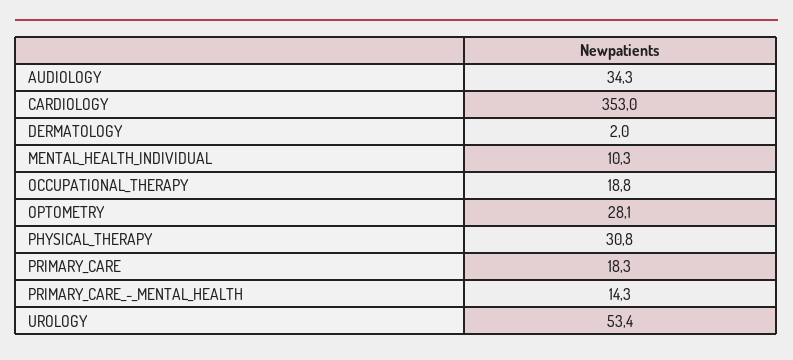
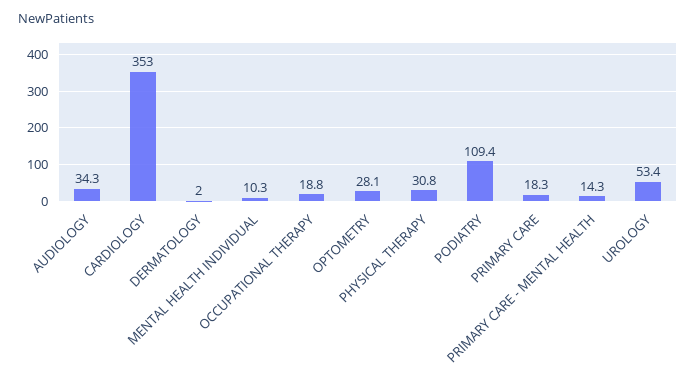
  {
    "AUDIOLOGY": 34.3,
    "CARDIOLOGY": 353,
    "DERMATOLOGY": 2,
    "MENTAL_HEALTH_INDIVIDUAL": 10.3,
    "OCCUPATIONAL_THERAPY": 18.8,
    "OPTOMETRY": 28.1,
    "PHYSICAL_THERAPY": 30.8,
    "PRIMARY_CARE": 18.3,
    "PRIMARY_CARE_-_MENTAL_HEALTH": 14.3,
-   "UROLOGY": 53.4
+   "UROLOGY": 53.4,
+   "PODIATRY": 109.4
  }

